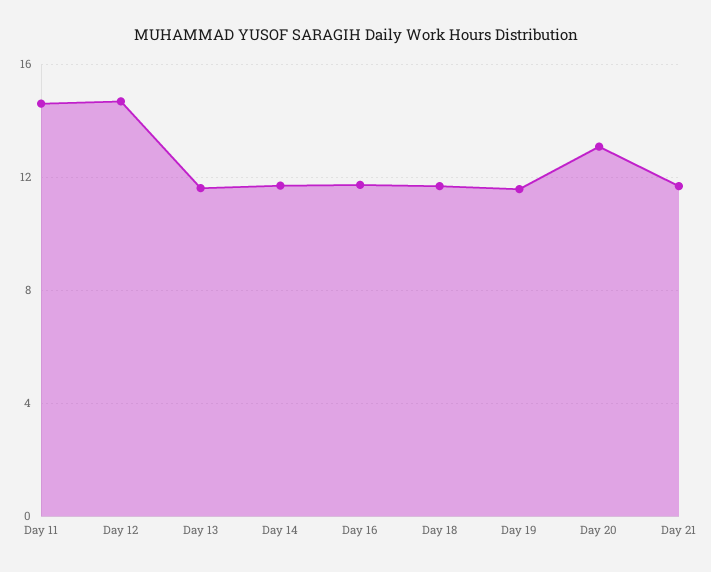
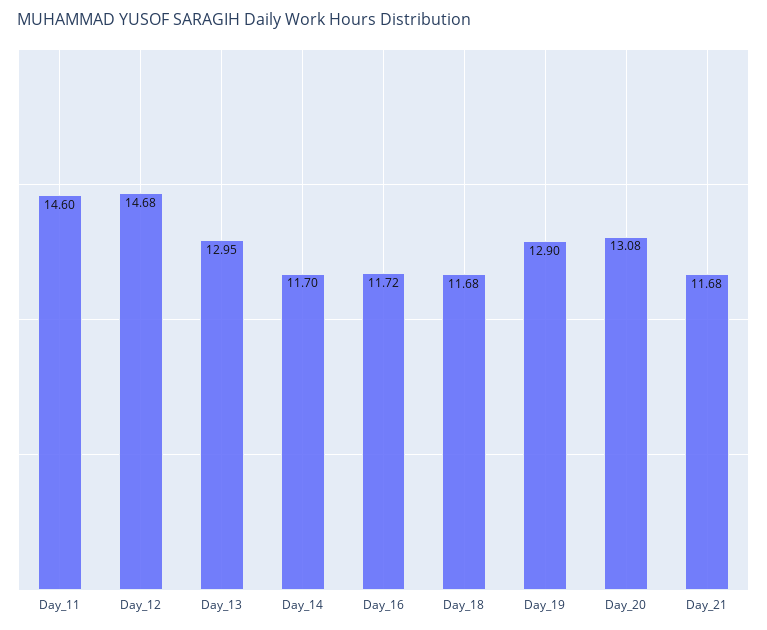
  {
    "Day 11": 14.6,
    "Day 12": 14.68,
-   "Day 13": 11.5,
+   "Day 13": 12.95,
    "Day 14": 11.7,
    "Day 16": 11.72,
    "Day 18": 11.68,
-   "Day 19": 11.5,
+   "Day 19": 12.9,
    "Day 20": 13.08,
    "Day 21": 11.68
  }

